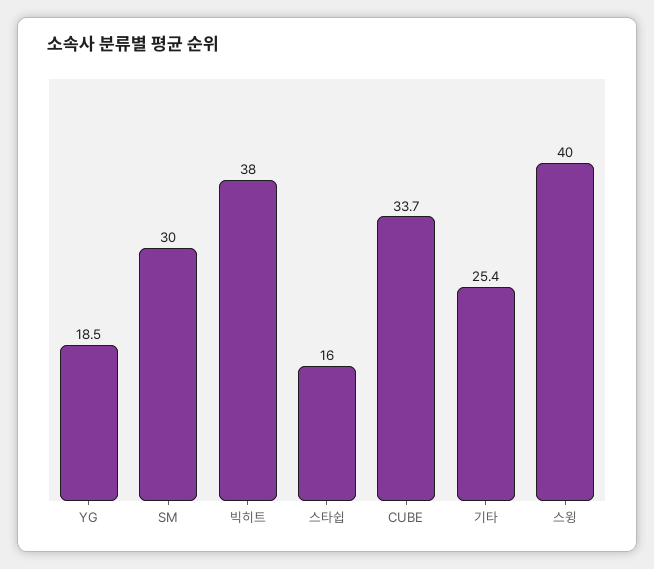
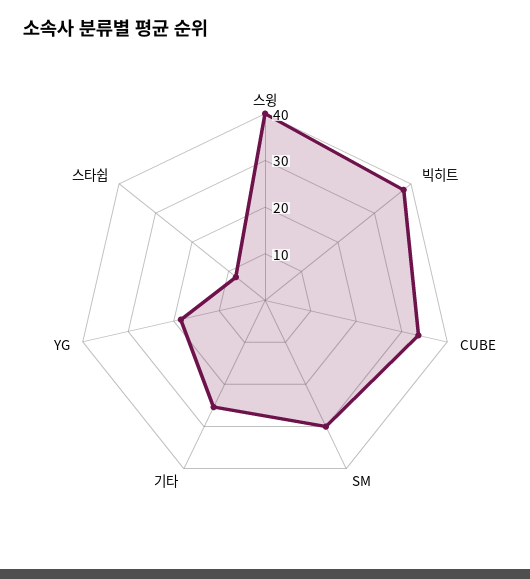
  {
    "YG": 18.5,
    "SM": 30,
    "빅히트": 38,
-   "스타쉽": 16,
+   "스타쉽": 8,
    "CUBE": 33.7,
    "기타": 25.4,
    "스윙": 40
  }

